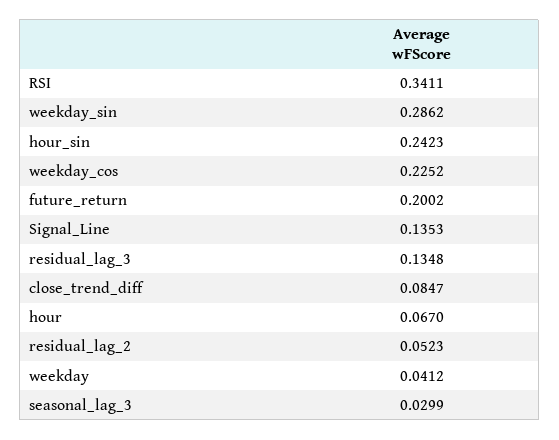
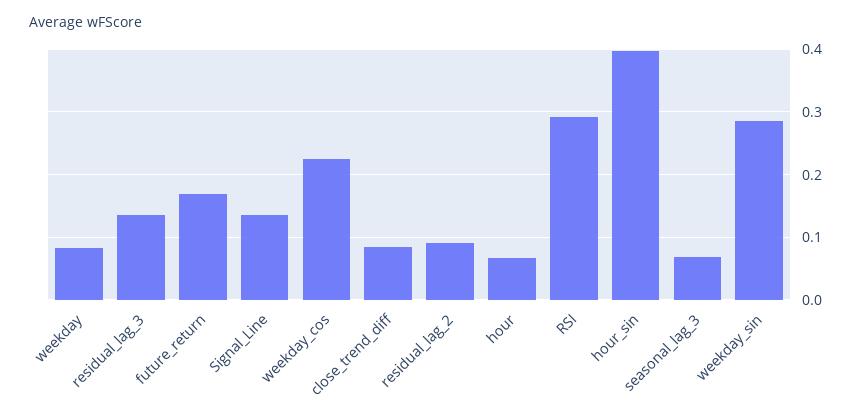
  {
-   "RSI": 0.3411,
+   "RSI": 0.29,
    "weekday_sin": 0.2862,
-   "hour_sin": 0.2423,
+   "hour_sin": 0.4,
    "weekday_cos": 0.2252,
-   "future_return": 0.2002,
+   "future_return": 0.17,
    "Signal_Line": 0.1353,
    "residual_lag_3": 0.1348,
    "close_trend_diff": 0.0847,
    "hour": 0.067,
-   "residual_lag_2": 0.0523,
+   "residual_lag_2": 0.09,
-   "weekday": 0.0412,
+   "weekday": 0.08,
-   "seasonal_lag_3": 0.0299
+   "seasonal_lag_3": 0.07
  }

